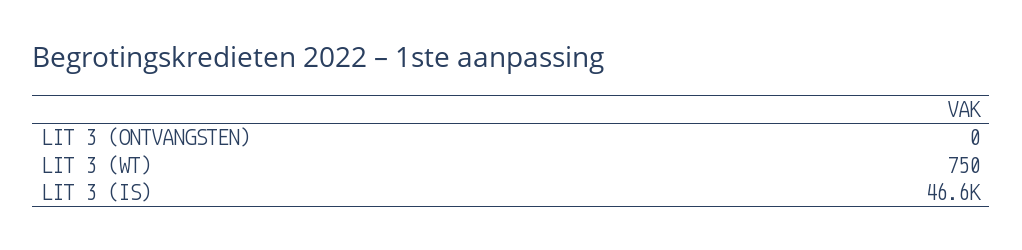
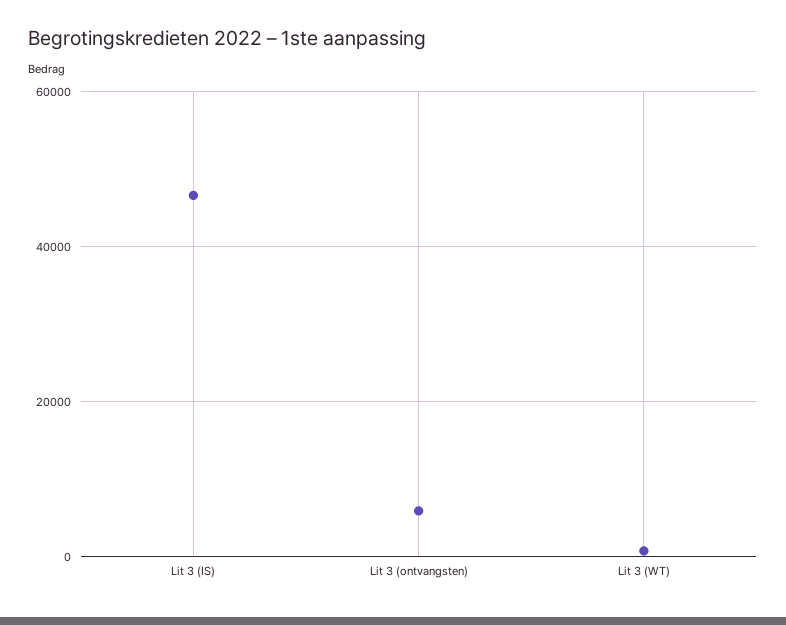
  {
-   "LIT 3 (ONTVANGSTEN)": 0,
+   "LIT 3 (ONTVANGSTEN)": 6000,
    "LIT 3 (WT)": 750,
    "LIT 3 (IS)": 46600
  }

